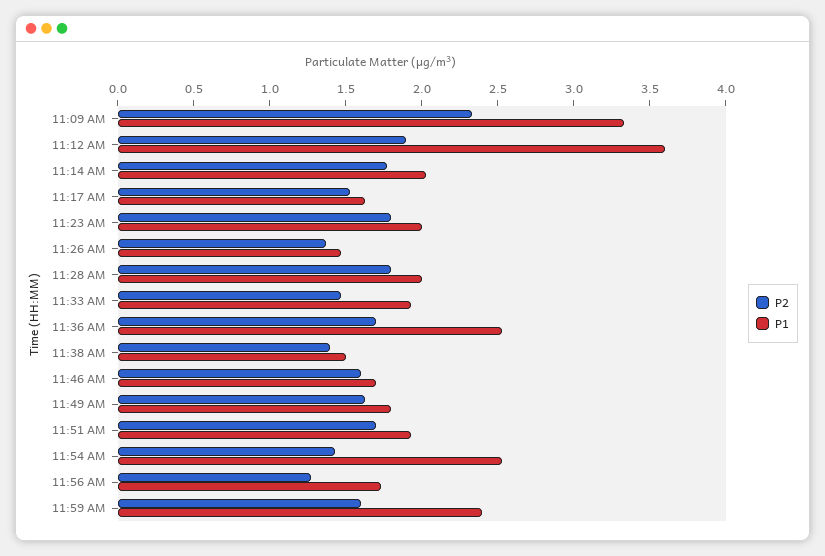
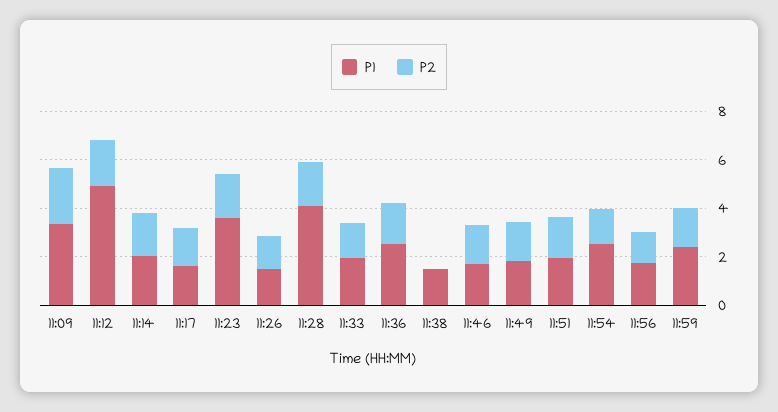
  {
    "P2": {
      "11:09 AM": 2.3,
      "11:12 AM": 1.9,
      "11:14 AM": 1.8,
      "11:17 AM": 1.5,
      "11:23 AM": 1.8,
      "11:26 AM": 1.4,
      "11:28 AM": 1.8,
      "11:33 AM": 1.5,
      "11:36 AM": 1.7,
-     "11:38 AM": 1.4,
+     "11:38 AM": 0,
      "11:46 AM": 1.6,
      "11:49 AM": 1.6,
      "11:51 AM": 1.7,
      "11:54 AM": 1.4,
      "11:56 AM": 1.3,
      "11:59 AM": 1.6
    },
    "P1": {
      "11:09 AM": 3.3,
-     "11:12 AM": 3.6,
+     "11:12 AM": 5,
      "11:14 AM": 2,
      "11:17 AM": 1.6,
-     "11:23 AM": 2,
+     "11:23 AM": 3.5,
      "11:26 AM": 1.5,
-     "11:28 AM": 2,
+     "11:28 AM": 4,
      "11:33 AM": 1.9,
      "11:36 AM": 2.5,
      "11:38 AM": 1.5,
      "11:46 AM": 1.7,
      "11:49 AM": 1.8,
      "11:51 AM": 1.9,
      "11:54 AM": 2.5,
      "11:56 AM": 1.7,
      "11:59 AM": 2.4
    }
  }

